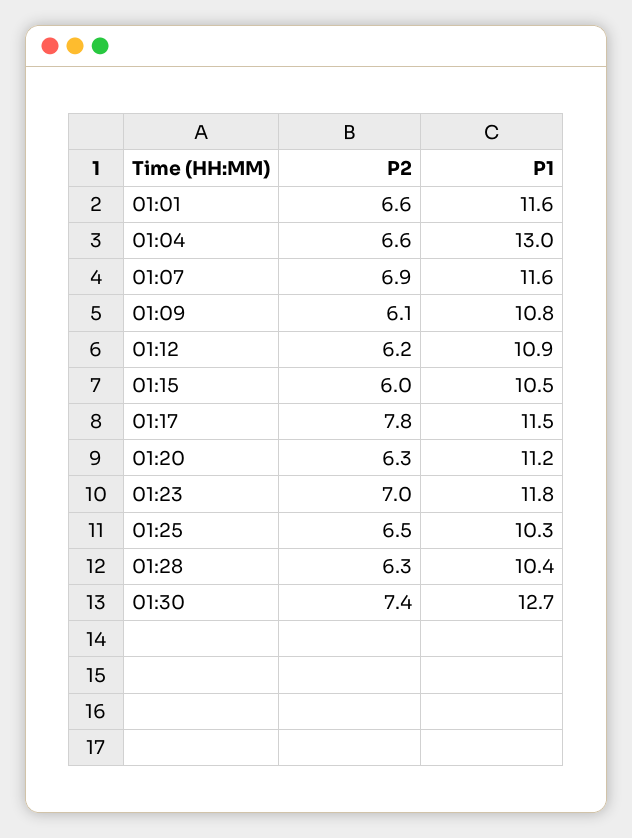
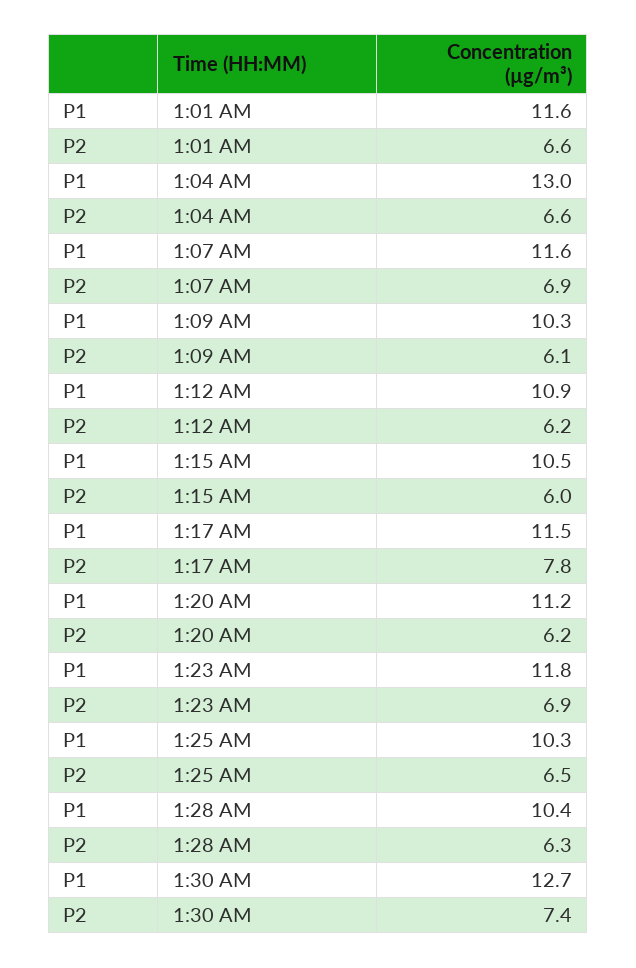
  {
    "P2": {
      "01:01": 6.6,
      "01:04": 6.6,
      "01:07": 6.9,
      "01:09": 6.1,
      "01:12": 6.2,
      "01:15": 6,
      "01:17": 7.8,
-     "01:20": 6.3,
+     "01:20": 6.2,
-     "01:23": 7,
+     "01:23": 6.9,
      "01:25": 6.5,
      "01:28": 6.3,
      "01:30": 7.4
    },
    "P1": {
      "01:01": 11.6,
      "01:04": 13,
      "01:07": 11.6,
-     "01:09": 10.8,
+     "01:09": 10.3,
      "01:12": 10.9,
      "01:15": 10.5,
      "01:17": 11.5,
      "01:20": 11.2,
      "01:23": 11.8,
      "01:25": 10.3,
      "01:28": 10.4,
      "01:30": 12.7
    }
  }

